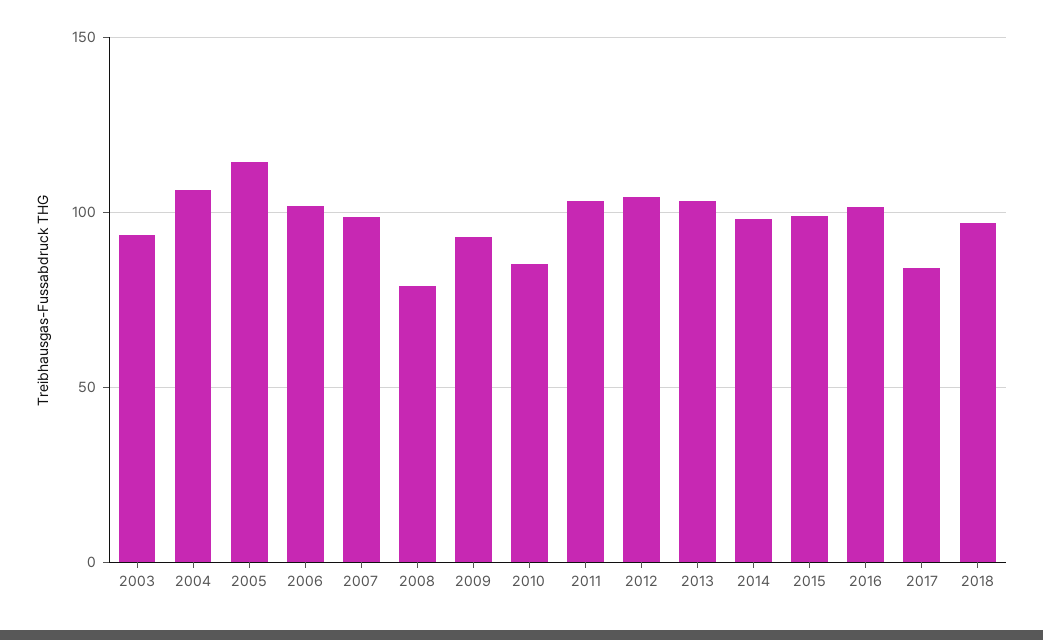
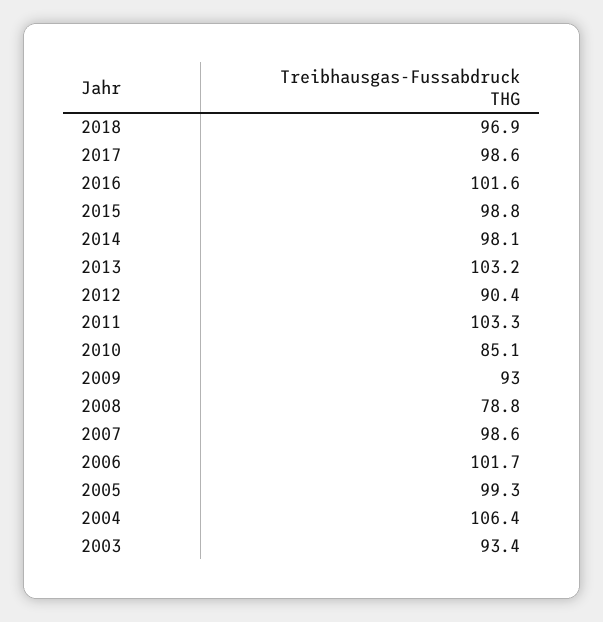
  {
    "2003": 93.4,
    "2004": 106.4,
-   "2005": 115,
+   "2005": 99.3,
    "2006": 101.7,
    "2007": 98.6,
    "2008": 78.8,
    "2009": 93,
    "2010": 85.1,
    "2011": 103.3,
-   "2012": 105,
+   "2012": 90.4,
    "2013": 103.2,
    "2014": 98.1,
    "2015": 98.8,
    "2016": 101.6,
-   "2017": 85,
+   "2017": 98.6,
    "2018": 96.9
  }

